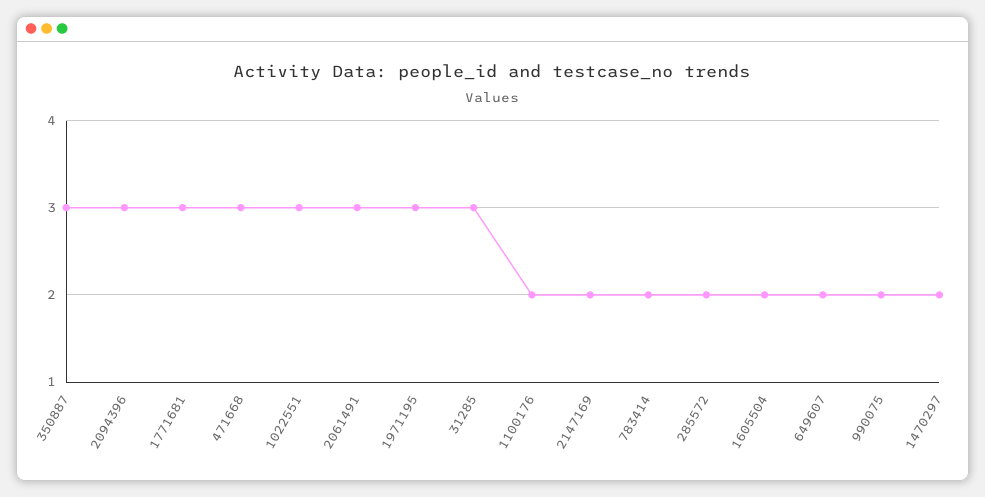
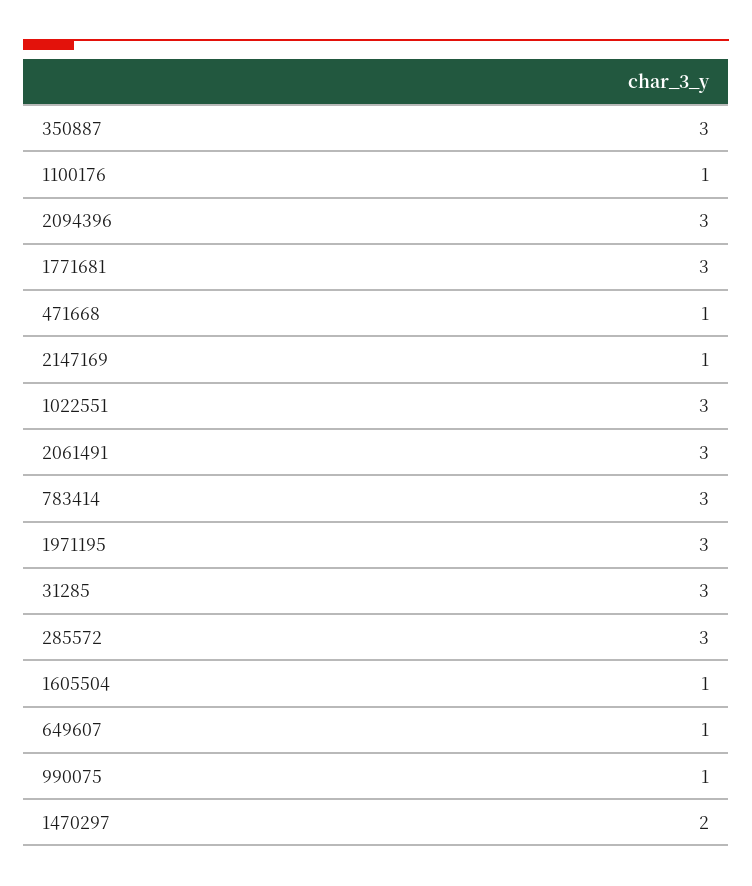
  {
    "350887": 3,
    "2094396": 3,
    "1771681": 3,
-   "471668": 3,
+   "471668": 1,
    "1022551": 3,
    "2061491": 3,
    "1971195": 3,
    "31285": 3,
-   "1100176": 2,
+   "1100176": 1,
-   "2147169": 2,
+   "2147169": 1,
-   "783414": 2,
+   "783414": 3,
-   "285572": 2,
+   "285572": 3,
-   "1605504": 2,
+   "1605504": 1,
-   "649607": 2,
+   "649607": 1,
-   "990075": 2,
+   "990075": 1,
    "1470297": 2
  }

